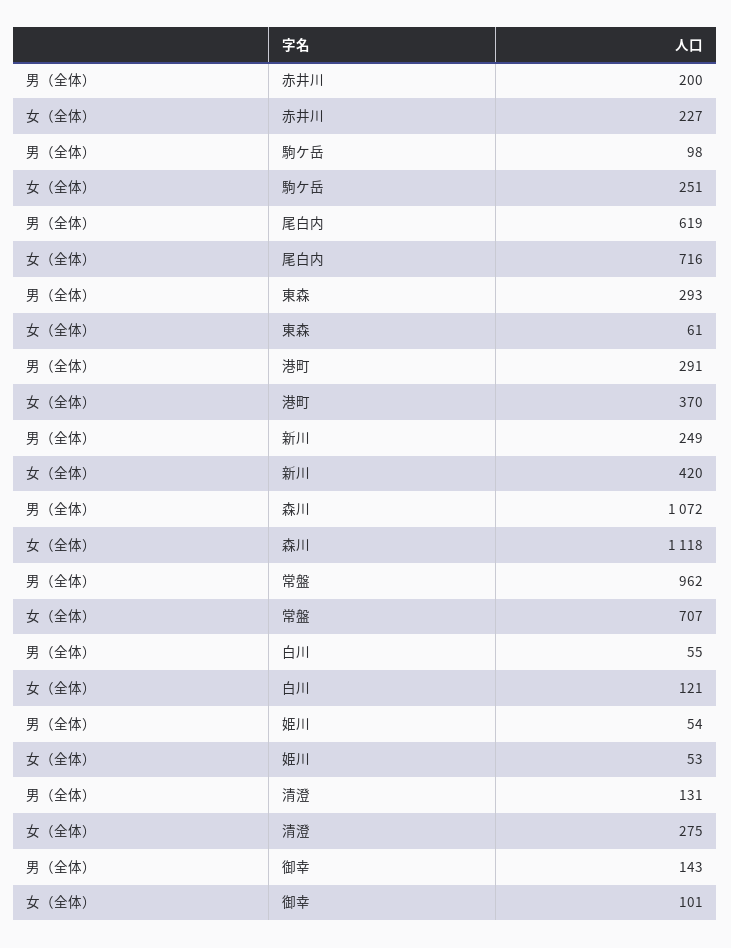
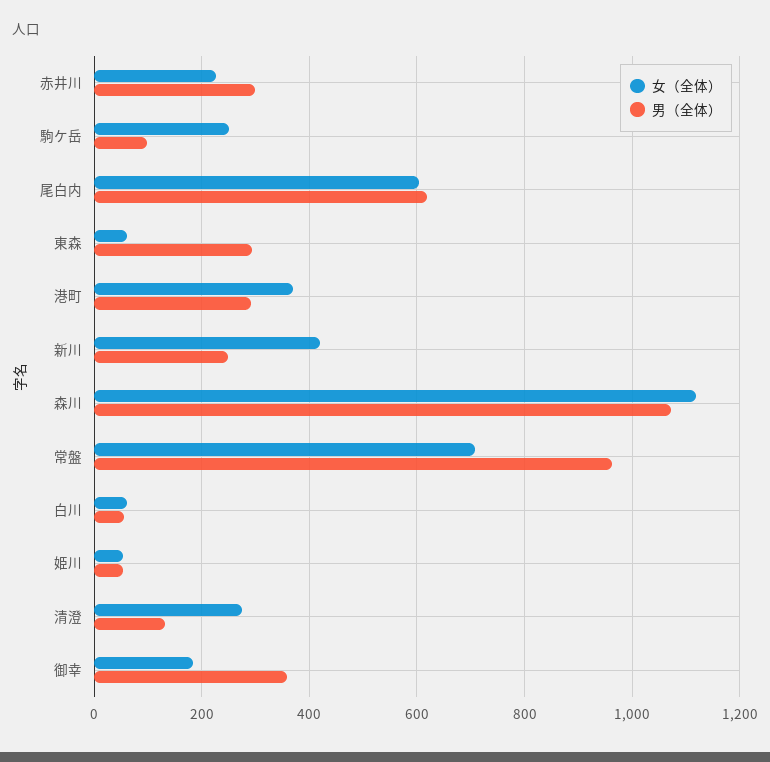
  {
    "男（全体）": {
-     "赤井川": 200,
+     "赤井川": 300,
      "駒ケ岳": 98,
      "尾白内": 619,
      "東森": 293,
      "港町": 291,
      "新川": 249,
      "森川": 1072,
      "常盤": 962,
      "白川": 55,
      "姫川": 54,
      "清澄": 131,
-     "御幸": 143
+     "御幸": 360
    },
    "女（全体）": {
      "赤井川": 227,
      "駒ケ岳": 251,
-     "尾白内": 716,
+     "尾白内": 600,
      "東森": 61,
      "港町": 370,
      "新川": 420,
      "森川": 1118,
      "常盤": 707,
-     "白川": 121,
+     "白川": 60,
      "姫川": 53,
      "清澄": 275,
-     "御幸": 101
+     "御幸": 180
    }
  }

